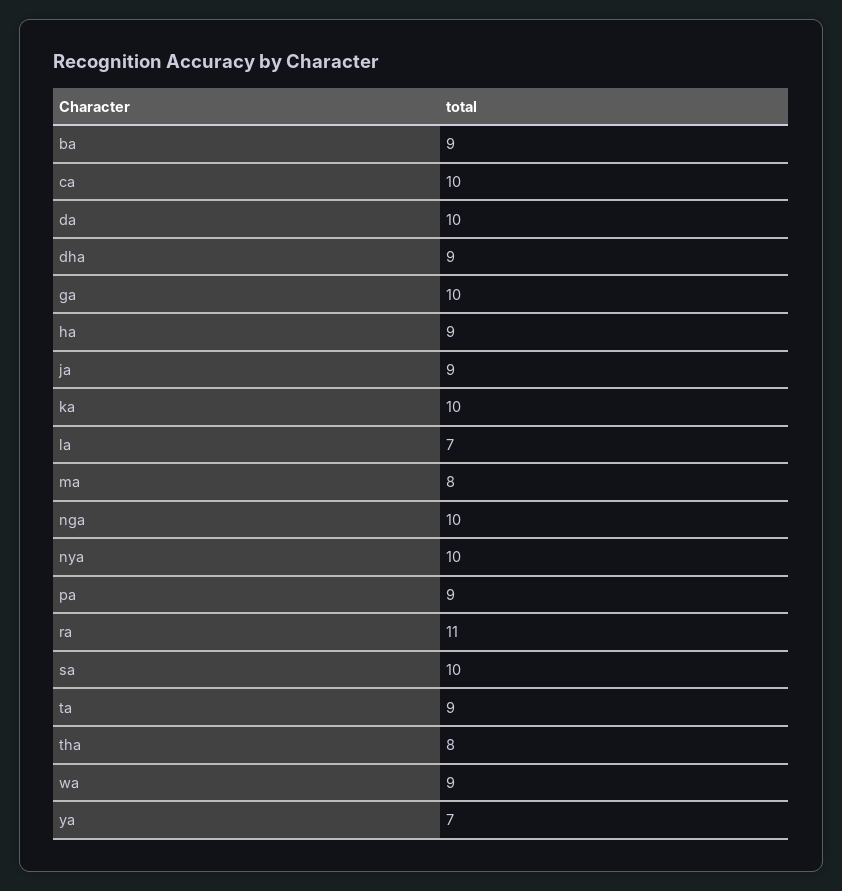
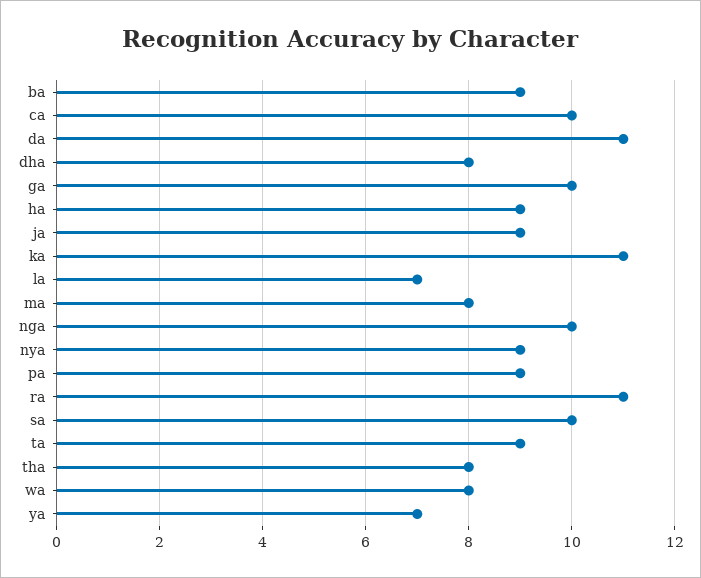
  {
    "ba": 9,
    "ca": 10,
-   "da": 10,
+   "da": 11,
-   "dha": 9,
+   "dha": 8,
    "ga": 10,
    "ha": 9,
    "ja": 9,
-   "ka": 10,
+   "ka": 11,
    "la": 7,
    "ma": 8,
    "nga": 10,
-   "nya": 10,
+   "nya": 9,
    "pa": 9,
    "ra": 11,
    "sa": 10,
    "ta": 9,
    "tha": 8,
-   "wa": 9,
+   "wa": 8,
    "ya": 7
  }

